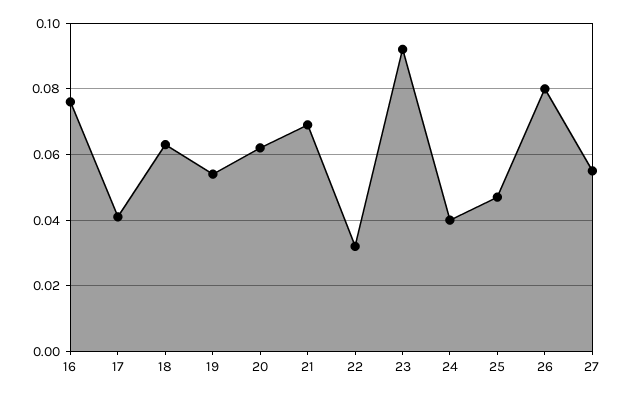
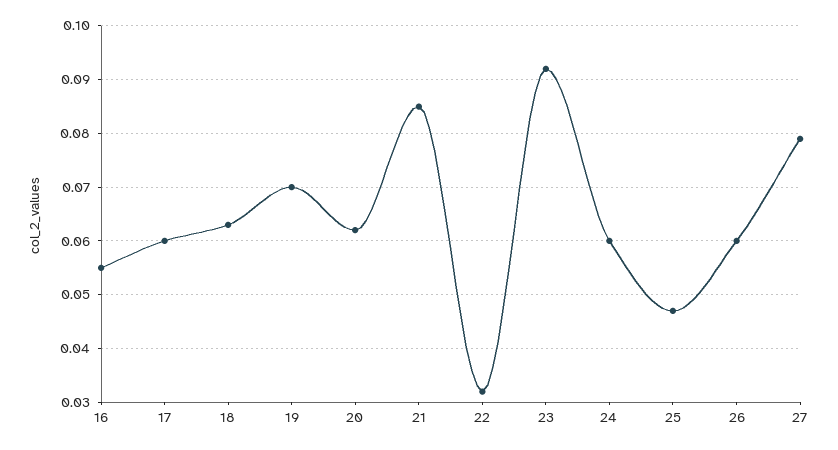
  {
-   "16": 0.075,
+   "16": 0.055,
-   "17": 0.04,
+   "17": 0.06,
    "18": 0.065,
-   "19": 0.055,
+   "19": 0.07,
    "20": 0.06,
-   "21": 0.07,
+   "21": 0.085,
    "22": 0.03,
    "23": 0.09,
-   "24": 0.04,
+   "24": 0.06,
    "25": 0.045,
-   "26": 0.08,
+   "26": 0.06,
-   "27": 0.055
+   "27": 0.08
  }

